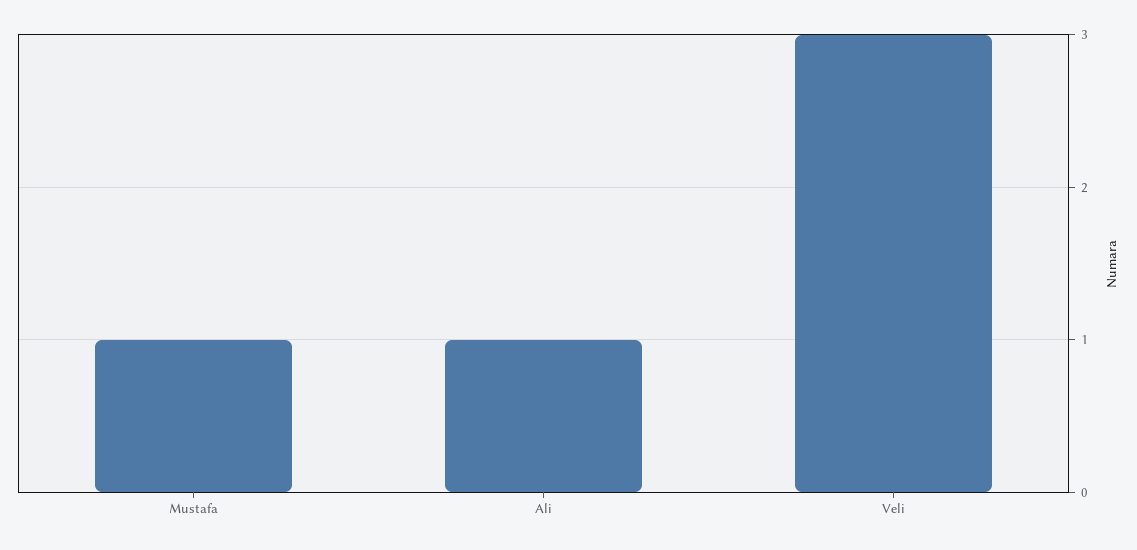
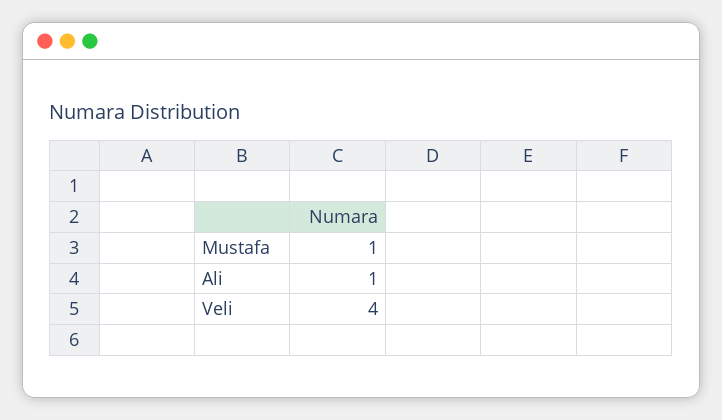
  {
    "Mustafa": 1,
    "Ali": 1,
-   "Veli": 3
+   "Veli": 4
  }

